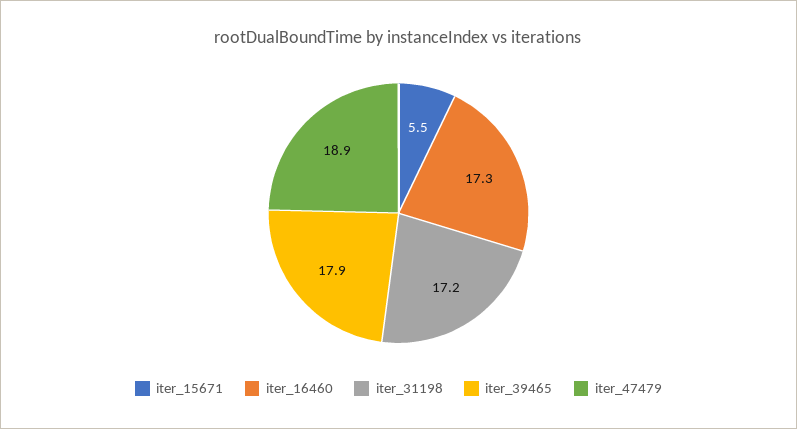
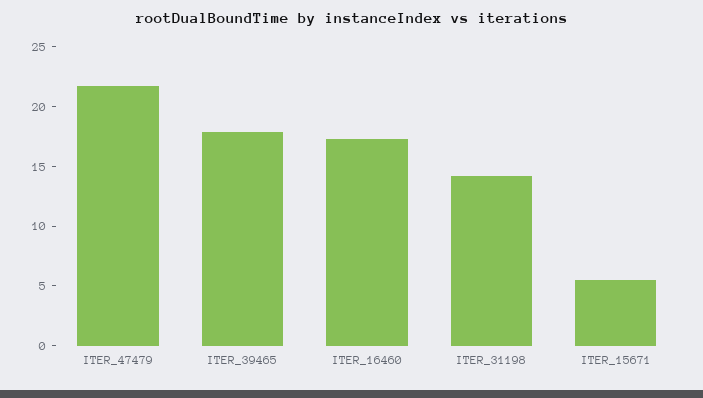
  {
    "iter_15671": 5.5,
    "iter_16460": 17.3,
-   "iter_31198": 17.2,
+   "iter_31198": 14,
    "iter_39465": 17.9,
-   "iter_47479": 18.9
+   "iter_47479": 22
  }

